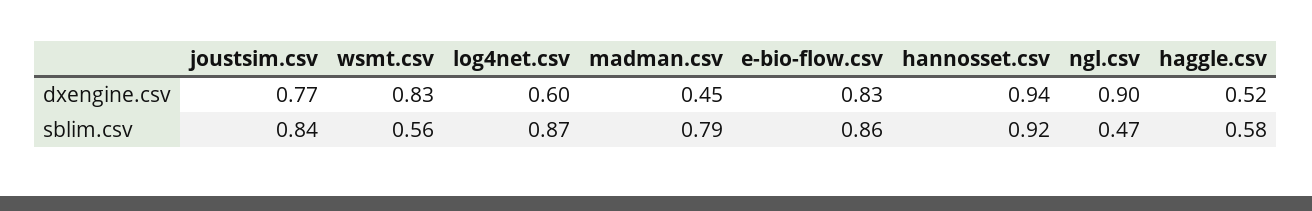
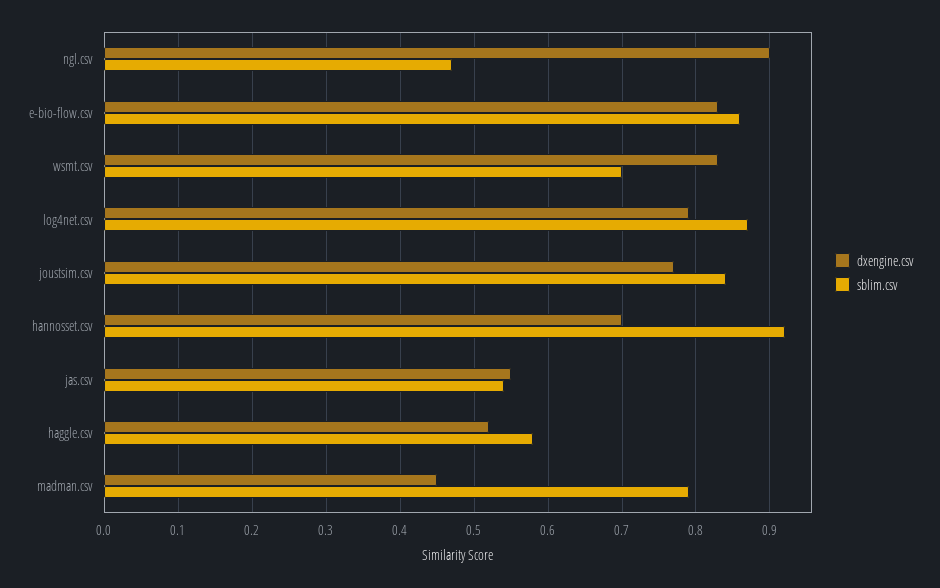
  {
    "dxengine.csv": {
      "joustsim.csv": 0.77,
      "wsmt.csv": 0.83,
-     "log4net.csv": 0.6,
+     "log4net.csv": 0.79,
      "madman.csv": 0.45,
      "e-bio-flow.csv": 0.83,
-     "hannosset.csv": 0.94,
+     "hannosset.csv": 0.7,
      "ngl.csv": 0.9,
-     "haggle.csv": 0.52
+     "haggle.csv": 0.52,
+     "jas.csv": 0.55
    },
    "sblim.csv": {
      "joustsim.csv": 0.84,
-     "wsmt.csv": 0.56,
+     "wsmt.csv": 0.7,
      "log4net.csv": 0.87,
      "madman.csv": 0.79,
      "e-bio-flow.csv": 0.86,
      "hannosset.csv": 0.92,
      "ngl.csv": 0.47,
-     "haggle.csv": 0.58
+     "haggle.csv": 0.58,
+     "jas.csv": 0.54
    }
  }

